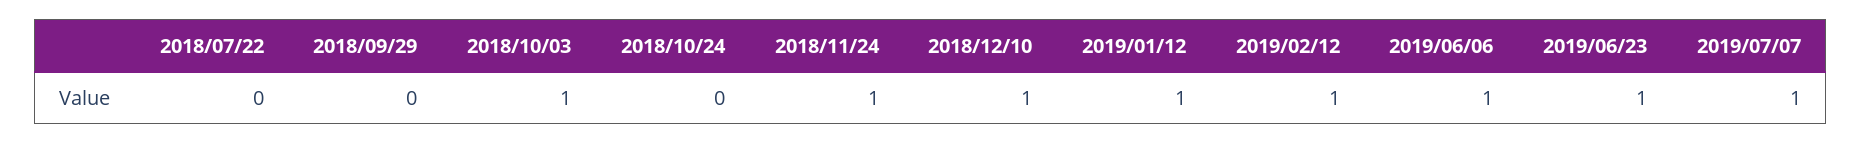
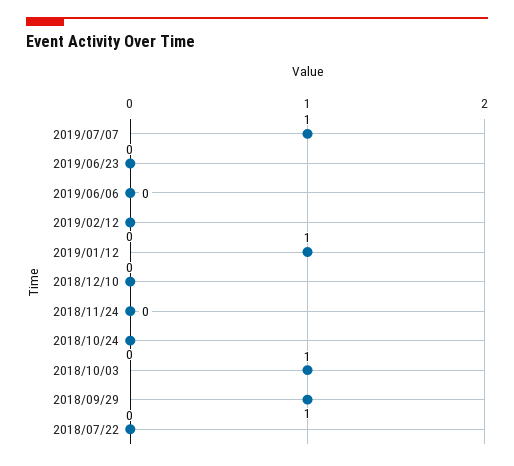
  {
    "2018/07/22": 0,
-   "2018/09/29": 0,
+   "2018/09/29": 1,
    "2018/10/03": 1,
    "2018/10/24": 0,
-   "2018/11/24": 1,
+   "2018/11/24": 0,
-   "2018/12/10": 1,
+   "2018/12/10": 0,
    "2019/01/12": 1,
-   "2019/02/12": 1,
+   "2019/02/12": 0,
-   "2019/06/06": 1,
+   "2019/06/06": 0,
-   "2019/06/23": 1,
+   "2019/06/23": 0,
    "2019/07/07": 1
  }

